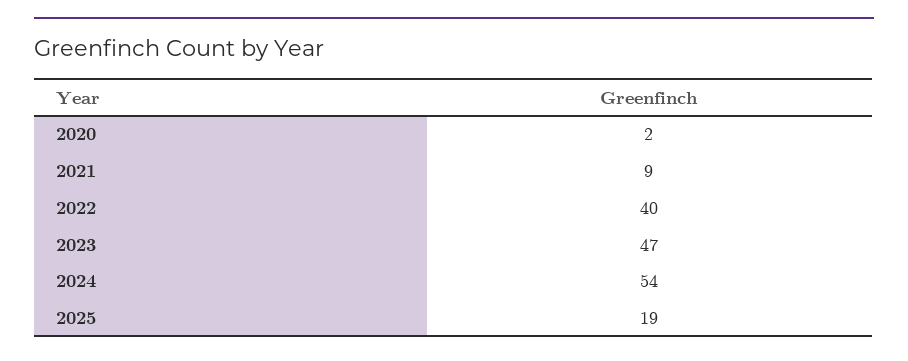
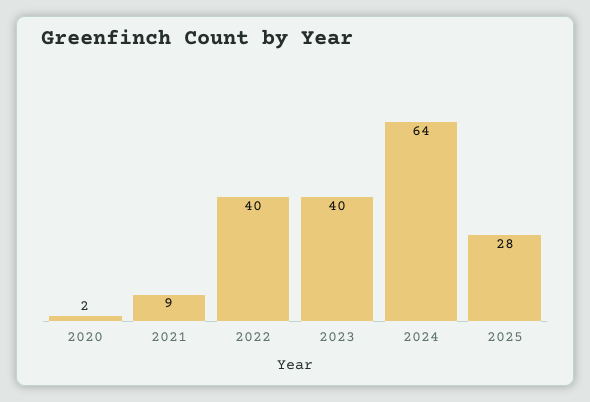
  {
    "2020": 2,
    "2021": 9,
    "2022": 40,
-   "2023": 47,
+   "2023": 40,
-   "2024": 54,
+   "2024": 64,
-   "2025": 19
+   "2025": 28
  }

